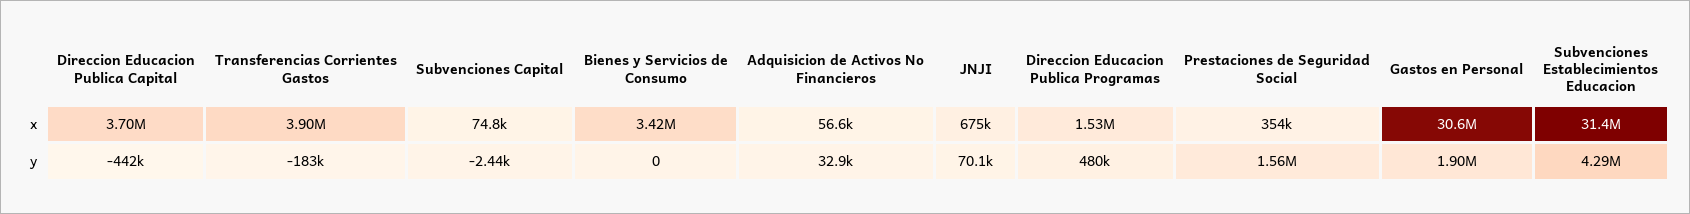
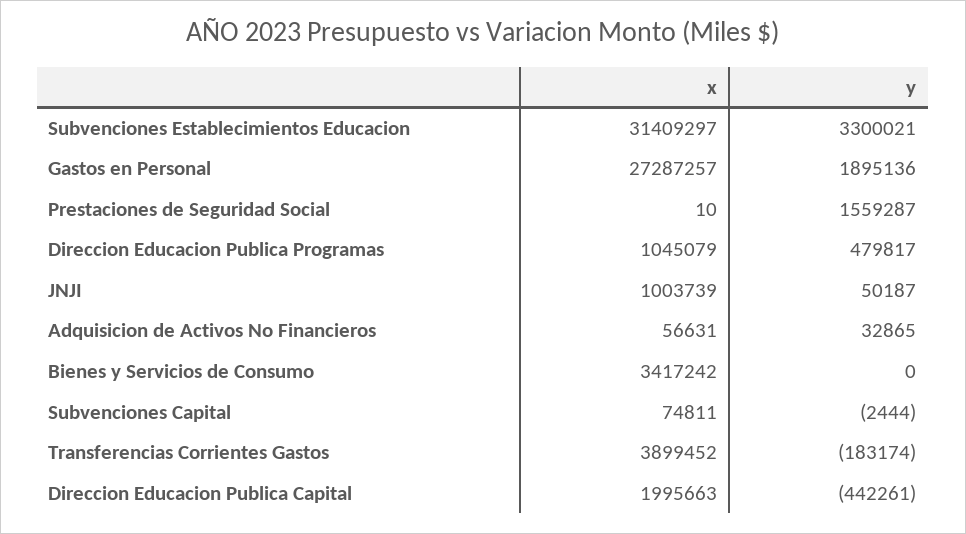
  {
    "Direccion Educacion Publica Capital": {
-     "x": 3700000,
+     "x": 1995663,
      "y": -442261
    },
    "Transferencias Corrientes Gastos": {
      "x": 3899452,
      "y": -183174
    },
    "Subvenciones Capital": {
      "x": 74811,
      "y": -2444
    },
    "Bienes y Servicios de Consumo": {
      "x": 3417242,
      "y": 0
    },
    "Adquisicion de Activos No Financieros": {
      "x": 56631,
      "y": 32865
    },
    "JNJI": {
-     "x": 675000,
+     "x": 1003739,
-     "y": 70100
+     "y": 50187
    },
    "Direccion Educacion Publica Programas": {
-     "x": 1530000,
+     "x": 1045079,
      "y": 479817
    },
    "Prestaciones de Seguridad Social": {
-     "x": 354000,
+     "x": 10,
      "y": 1559287
    },
    "Gastos en Personal": {
-     "x": 30600000,
+     "x": 27287257,
      "y": 1895136
    },
    "Subvenciones Establecimientos Educacion": {
      "x": 31409297,
-     "y": 4290000
+     "y": 3300021
    }
  }

